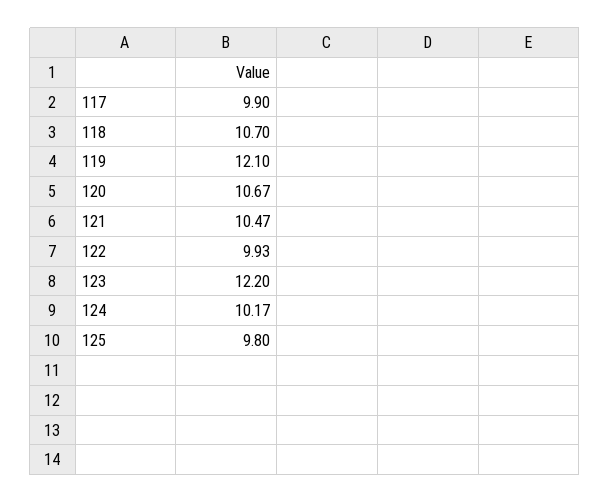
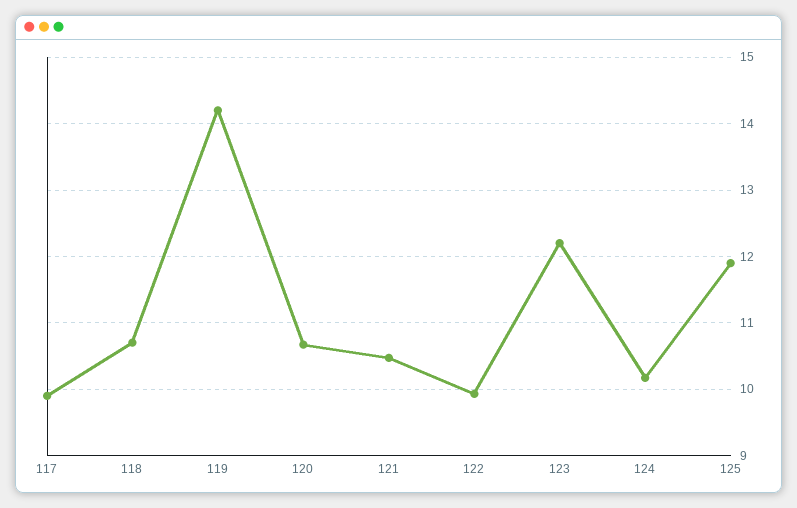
  {
    "117": 9.9,
    "118": 10.7,
-   "119": 12.1,
+   "119": 14.2,
    "120": 10.67,
    "121": 10.47,
    "122": 9.93,
    "123": 12.2,
    "124": 10.17,
-   "125": 9.8
+   "125": 11.9
  }

